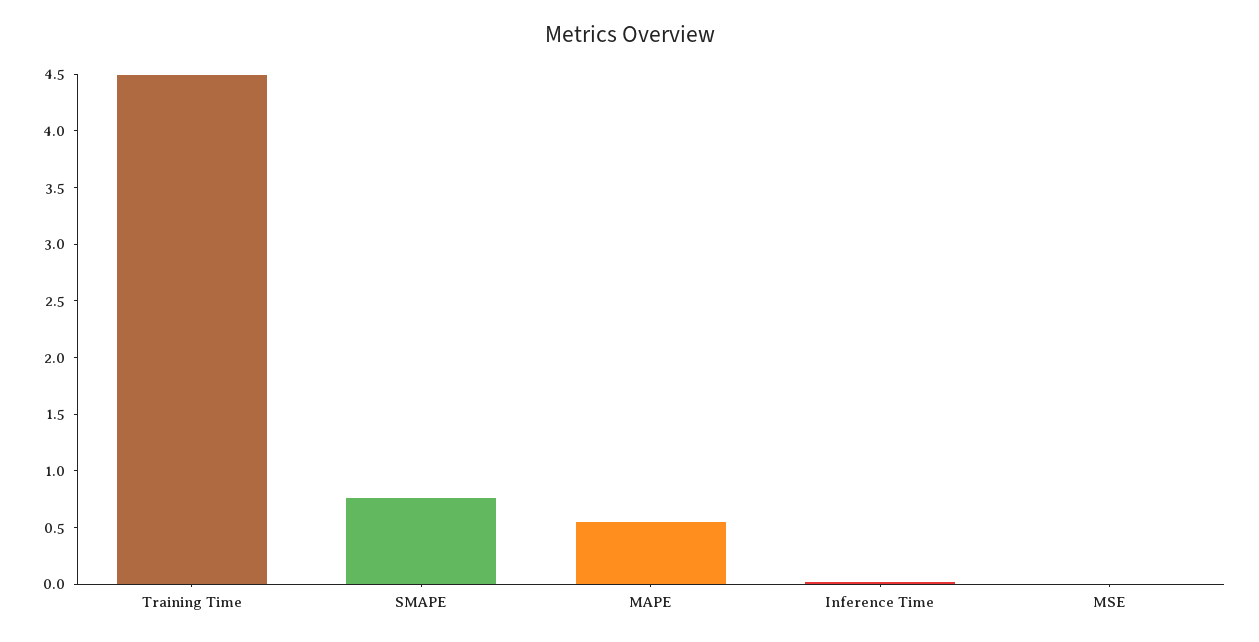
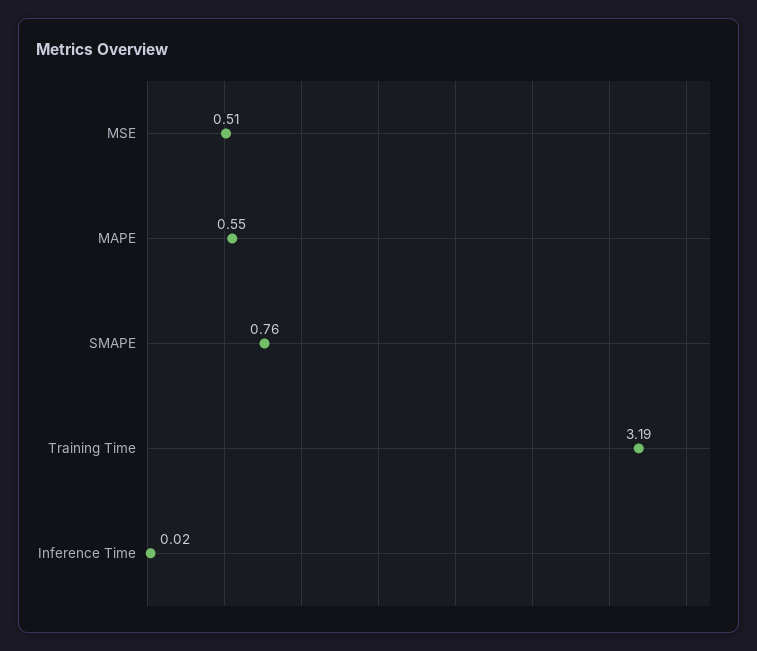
  {
-   "Training Time": 4.5,
+   "Training Time": 3.19,
    "SMAPE": 0.76,
    "MAPE": 0.55,
    "Inference Time": 0.02,
-   "MSE": 0
+   "MSE": 0.51
  }

